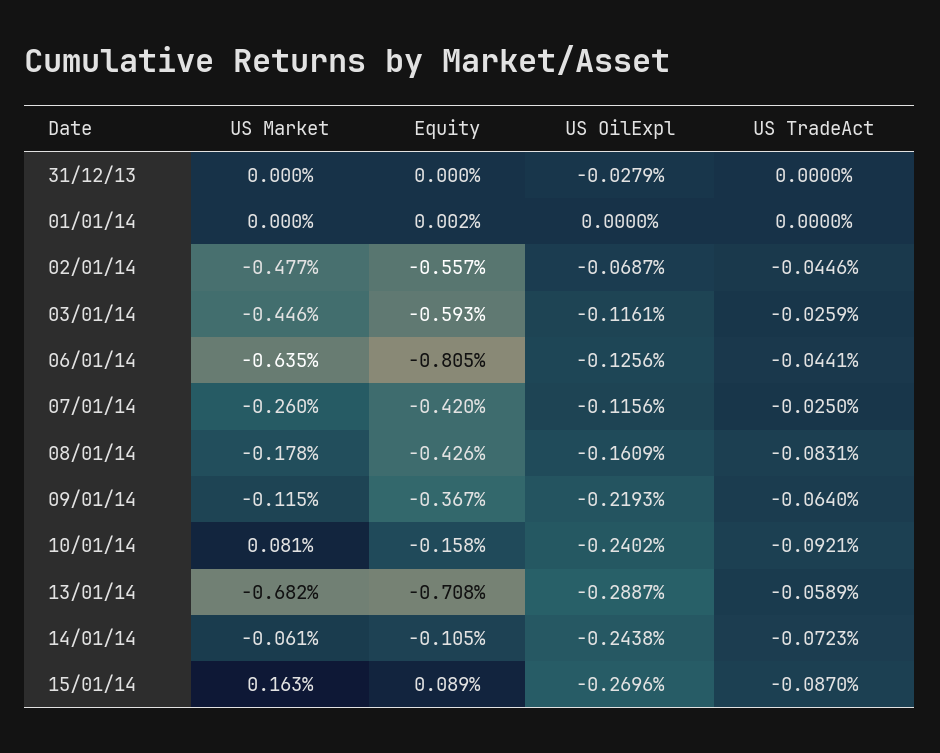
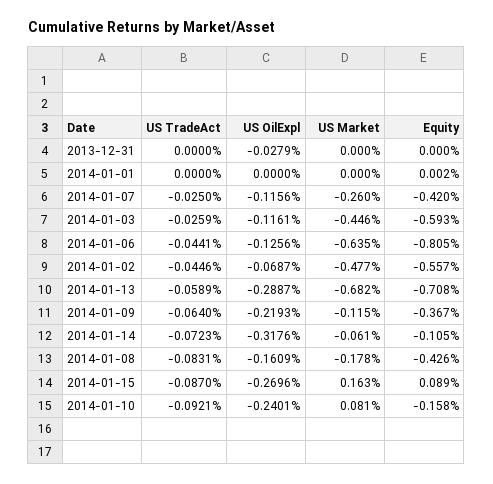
  {
    "US Market": {
      "31/12/13": 0,
      "01/01/14": 0,
      "02/01/14": -0.477,
      "03/01/14": -0.446,
      "06/01/14": -0.635,
      "07/01/14": -0.26,
      "08/01/14": -0.178,
      "09/01/14": -0.115,
      "10/01/14": 0.081,
      "13/01/14": -0.682,
      "14/01/14": -0.061,
      "15/01/14": 0.163
    },
    "Equity": {
      "31/12/13": 0,
      "01/01/14": 0.002,
      "02/01/14": -0.557,
      "03/01/14": -0.593,
      "06/01/14": -0.805,
      "07/01/14": -0.42,
      "08/01/14": -0.426,
      "09/01/14": -0.367,
      "10/01/14": -0.158,
      "13/01/14": -0.708,
      "14/01/14": -0.105,
      "15/01/14": 0.089
    },
    "US OilExpl": {
      "31/12/13": -0.0279,
      "01/01/14": 0,
      "02/01/14": -0.0687,
      "03/01/14": -0.1161,
      "06/01/14": -0.1256,
      "07/01/14": -0.1156,
      "08/01/14": -0.1609,
      "09/01/14": -0.2193,
-     "10/01/14": -0.2402,
+     "10/01/14": -0.2401,
      "13/01/14": -0.2887,
-     "14/01/14": -0.2438,
+     "14/01/14": -0.3176,
      "15/01/14": -0.2696
    },
    "US TradeAct": {
      "31/12/13": 0,
      "01/01/14": 0,
      "02/01/14": -0.0446,
      "03/01/14": -0.0259,
      "06/01/14": -0.0441,
      "07/01/14": -0.025,
      "08/01/14": -0.0831,
      "09/01/14": -0.064,
      "10/01/14": -0.0921,
      "13/01/14": -0.0589,
      "14/01/14": -0.0723,
      "15/01/14": -0.087
    }
  }

